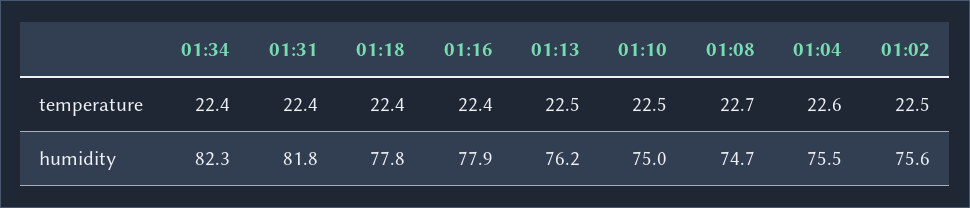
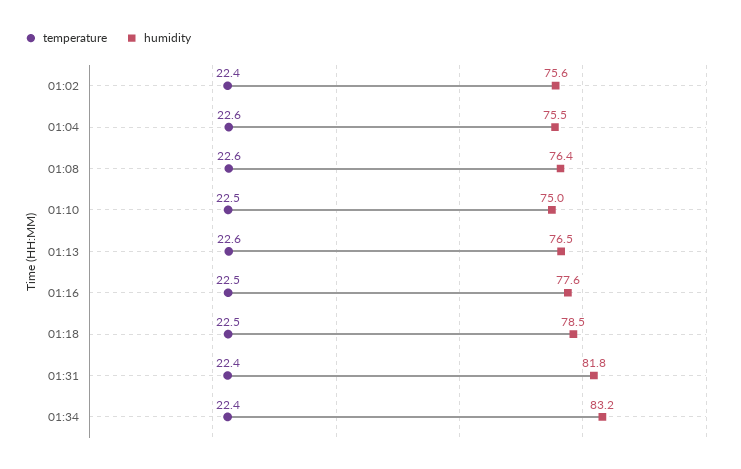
  {
    "temperature": {
      "01:34": 22.4,
      "01:31": 22.4,
-     "01:18": 22.4,
+     "01:18": 22.5,
-     "01:16": 22.4,
+     "01:16": 22.5,
-     "01:13": 22.5,
+     "01:13": 22.6,
      "01:10": 22.5,
-     "01:08": 22.7,
+     "01:08": 22.6,
      "01:04": 22.6,
-     "01:02": 22.5
+     "01:02": 22.4
    },
    "humidity": {
-     "01:34": 82.3,
+     "01:34": 83.2,
      "01:31": 81.8,
-     "01:18": 77.8,
+     "01:18": 78.5,
-     "01:16": 77.9,
+     "01:16": 77.6,
-     "01:13": 76.2,
+     "01:13": 76.5,
      "01:10": 75,
-     "01:08": 74.7,
+     "01:08": 76.4,
      "01:04": 75.5,
      "01:02": 75.6
    }
  }

